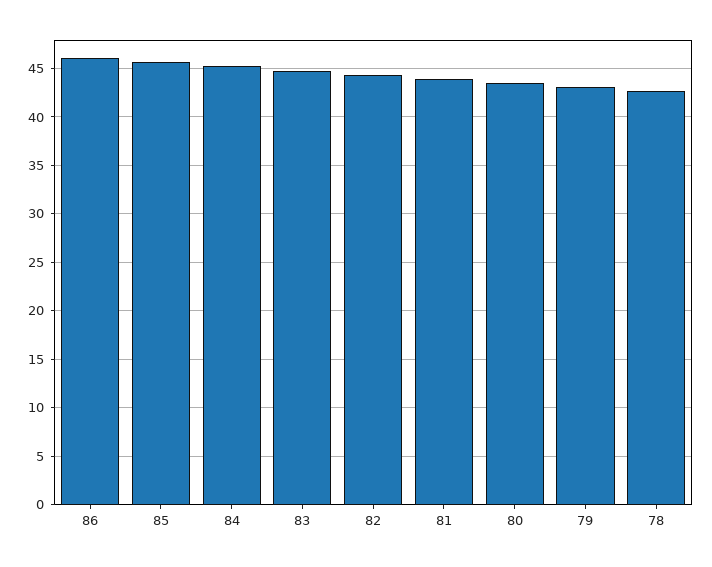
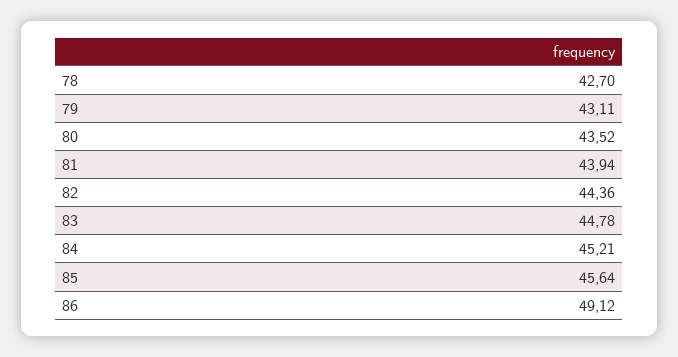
  {
-   "86": 46,
+   "86": 49.12,
    "85": 45.64,
    "84": 45.21,
    "83": 44.78,
    "82": 44.36,
    "81": 43.94,
    "80": 43.52,
    "79": 43.11,
    "78": 42.7
  }

